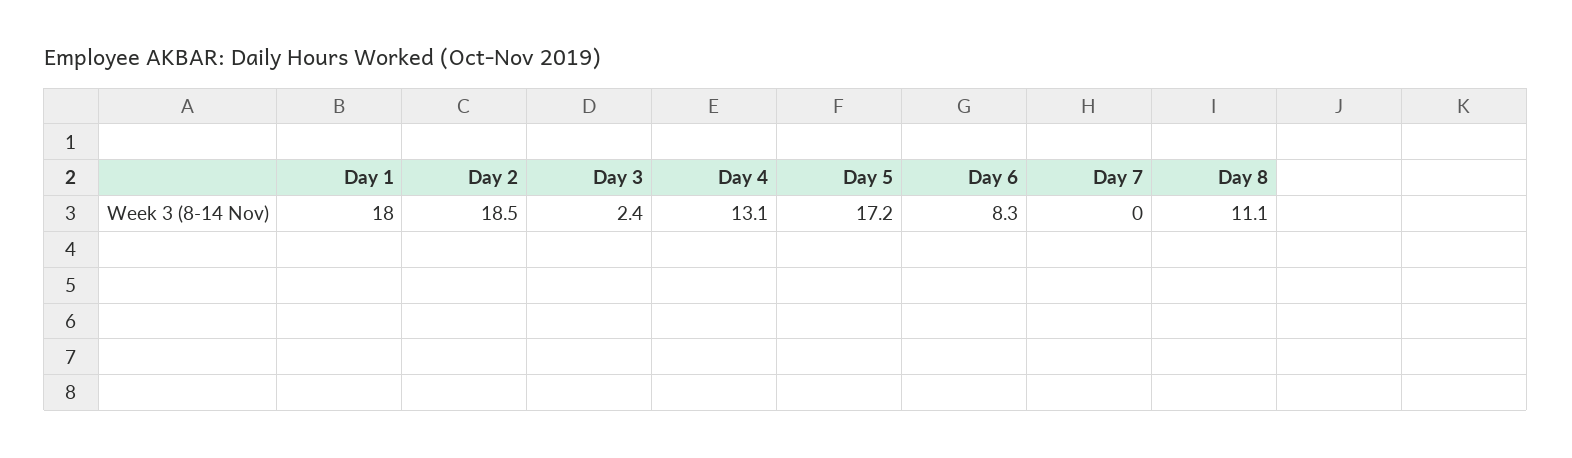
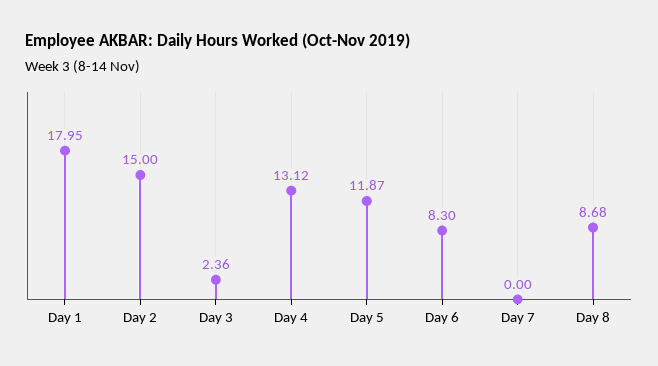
  {
    "Day 1": 17.95,
-   "Day 2": 18.5,
+   "Day 2": 15,
    "Day 3": 2.36,
    "Day 4": 13.12,
-   "Day 5": 17.2,
+   "Day 5": 11.87,
    "Day 6": 8.3,
    "Day 7": 0,
-   "Day 8": 11.1
+   "Day 8": 8.68
  }

